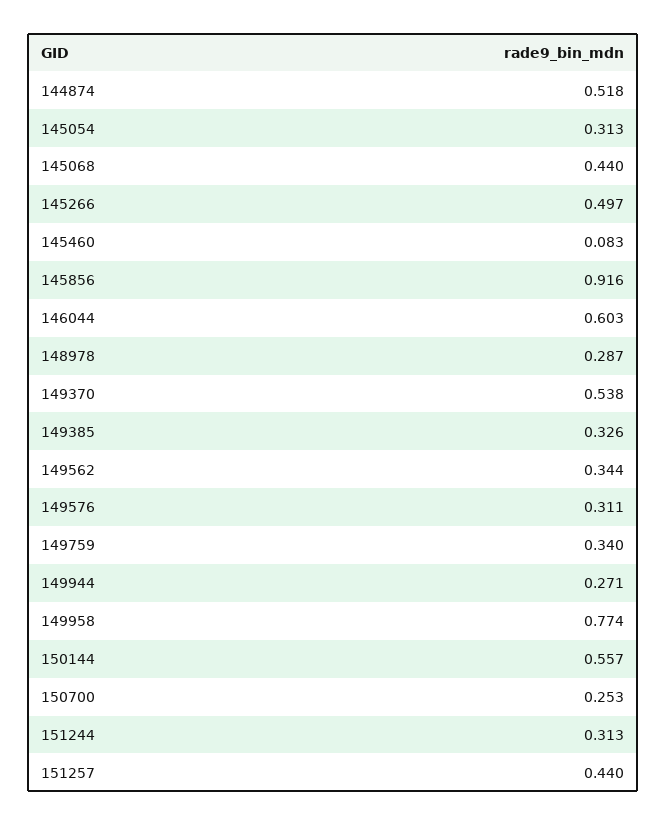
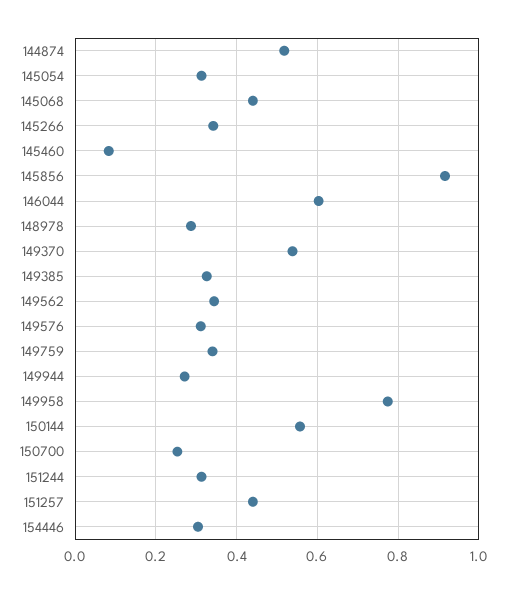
  {
    "144874": 0.518,
    "145054": 0.313,
    "145068": 0.44,
-   "145266": 0.497,
+   "145266": 0.34,
    "145460": 0.083,
    "145856": 0.916,
    "146044": 0.603,
    "148978": 0.287,
    "149370": 0.538,
    "149385": 0.326,
    "149562": 0.344,
    "149576": 0.311,
    "149759": 0.34,
    "149944": 0.271,
    "149958": 0.774,
    "150144": 0.557,
    "150700": 0.253,
    "151244": 0.313,
-   "151257": 0.44
+   "151257": 0.44,
+   "154446": 0.3
  }

